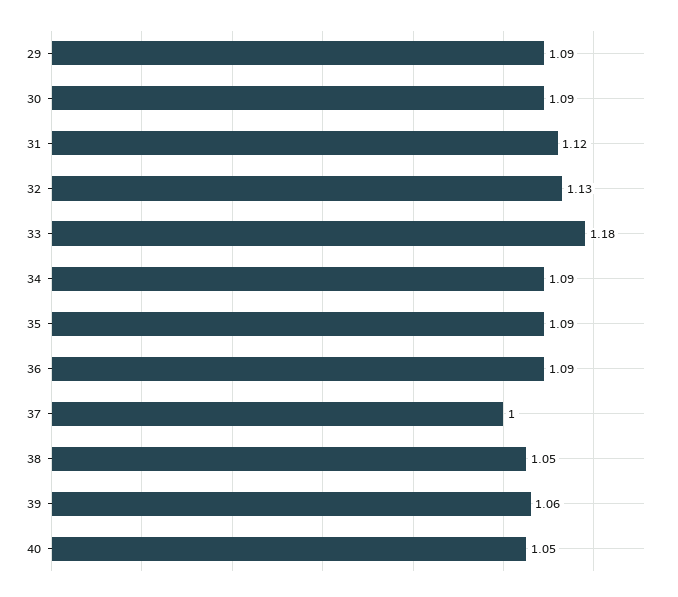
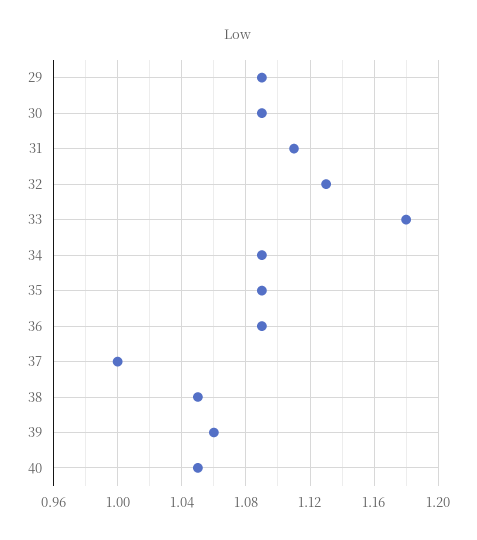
  {
    "29": 1.09,
    "30": 1.09,
-   "31": 1.12,
+   "31": 1.11,
    "32": 1.13,
    "33": 1.18,
    "34": 1.09,
    "35": 1.09,
    "36": 1.09,
    "37": 1,
    "38": 1.05,
    "39": 1.06,
    "40": 1.05
  }

